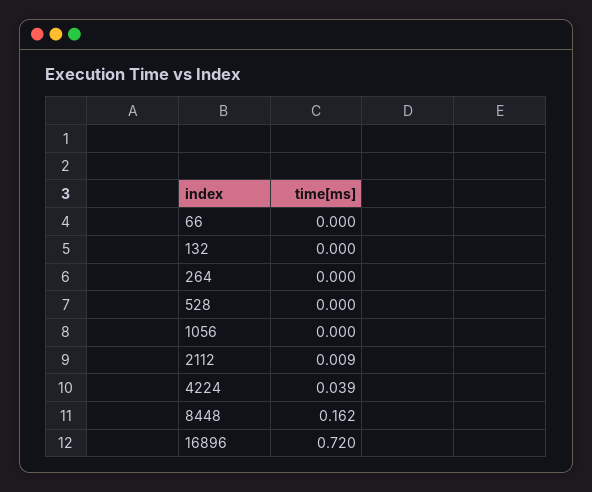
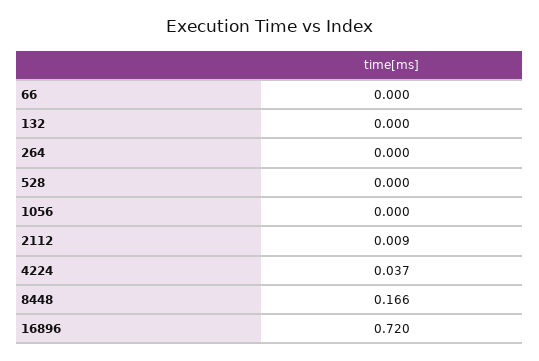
  {
    "66": 0,
    "132": 0,
    "264": 0,
    "528": 0,
    "1056": 0,
    "2112": 0.009,
-   "4224": 0.039,
+   "4224": 0.037,
-   "8448": 0.162,
+   "8448": 0.166,
    "16896": 0.72
  }

